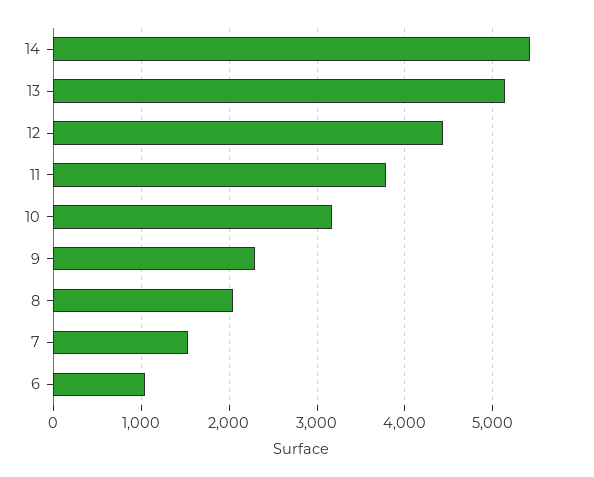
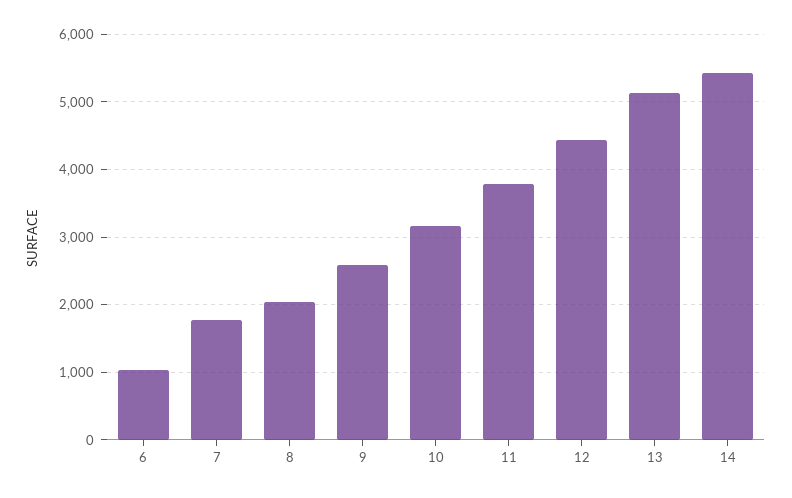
  {
    "14": 5400,
    "13": 5100,
    "12": 4400,
    "11": 3800,
    "10": 3200,
-   "9": 2300,
+   "9": 2600,
    "8": 2000,
-   "7": 1500,
+   "7": 1800,
    "6": 1000
  }

